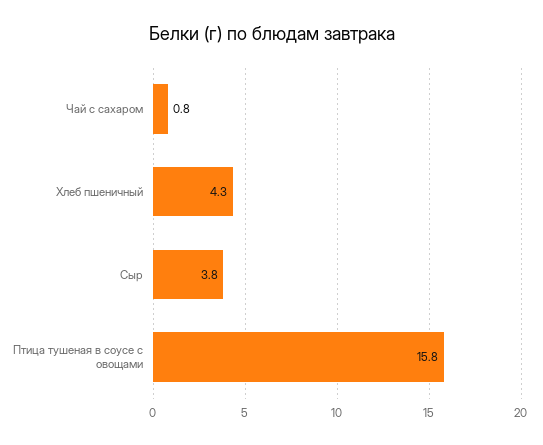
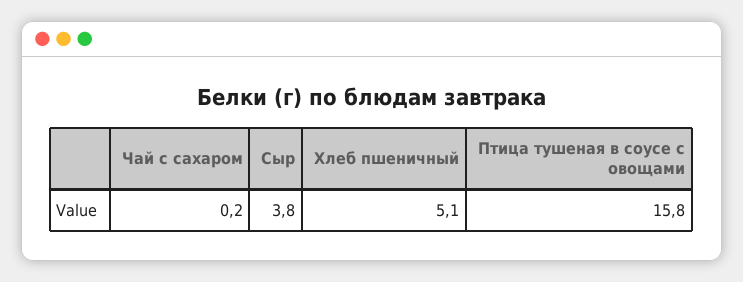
  {
-   "Чай с сахаром": 0.8,
+   "Чай с сахаром": 0.2,
-   "Хлеб пшеничный": 4.3,
+   "Хлеб пшеничный": 5.1,
    "Сыр": 3.8,
    "Птица тушеная в соусе с овощами": 15.8
  }

